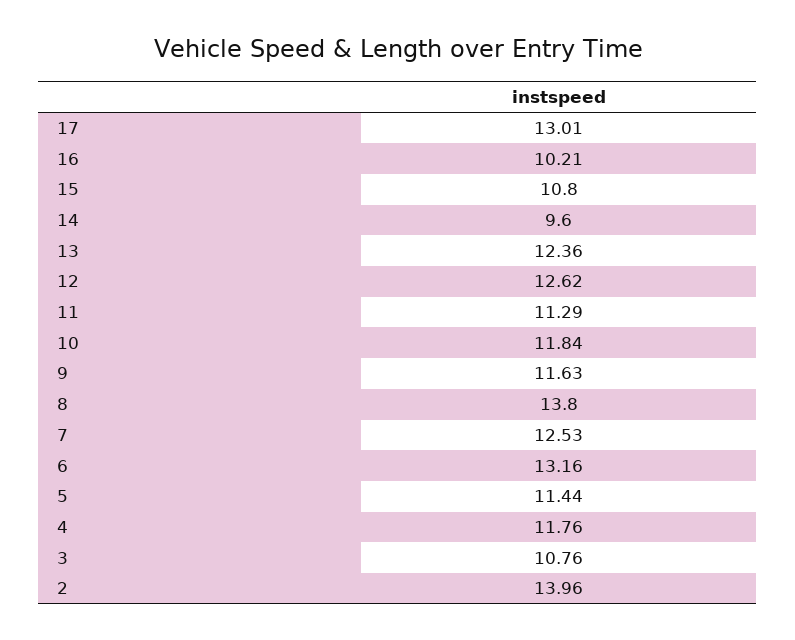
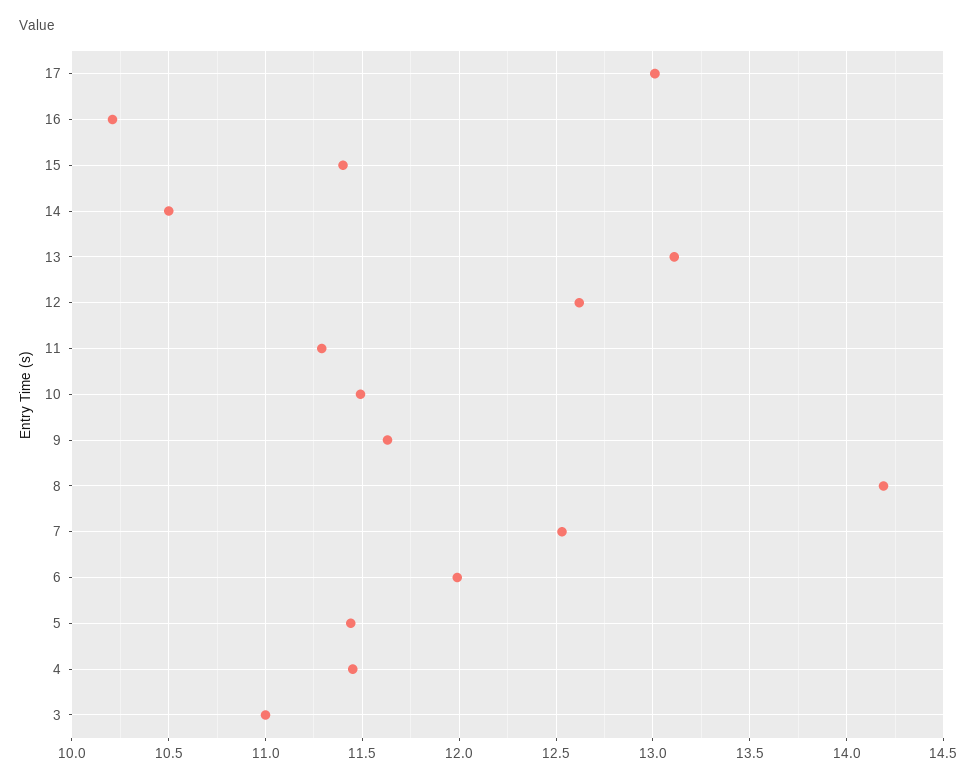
  {
    "17": 13.01,
    "16": 10.21,
-   "15": 10.8,
+   "15": 11.4,
-   "14": 9.6,
+   "14": 10.5,
-   "13": 12.36,
+   "13": 13.1,
    "12": 12.62,
    "11": 11.29,
-   "10": 11.84,
+   "10": 11.5,
    "9": 11.63,
-   "8": 13.8,
+   "8": 14.2,
    "7": 12.53,
-   "6": 13.16,
+   "6": 12,
    "5": 11.44,
-   "4": 11.76,
+   "4": 11.45,
-   "3": 10.76,
+   "3": 11
-   "2": 13.96
  }

